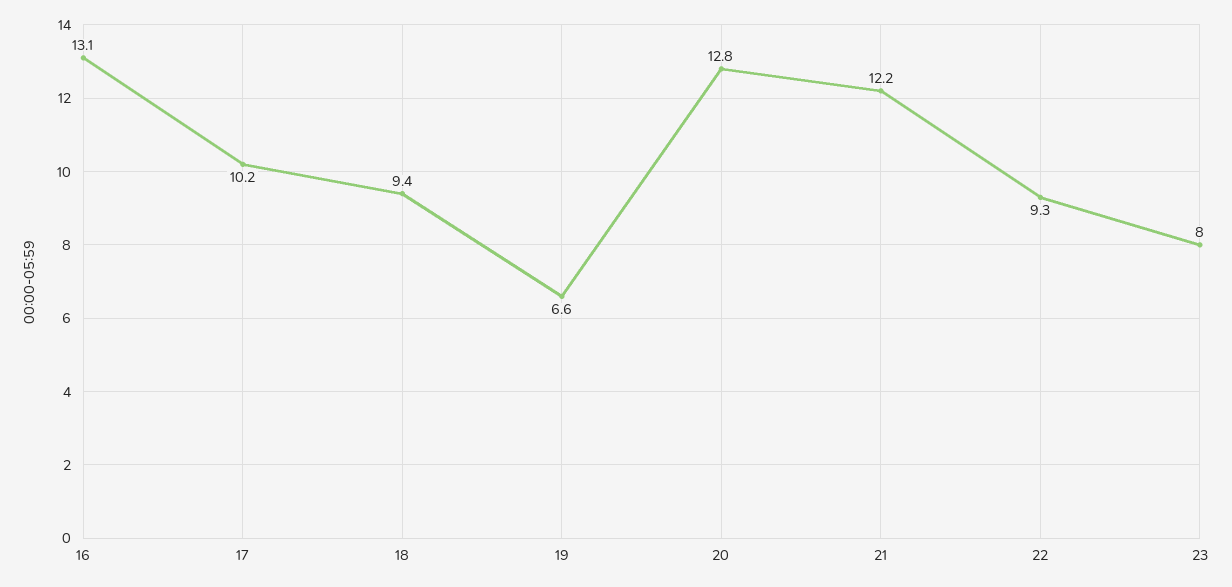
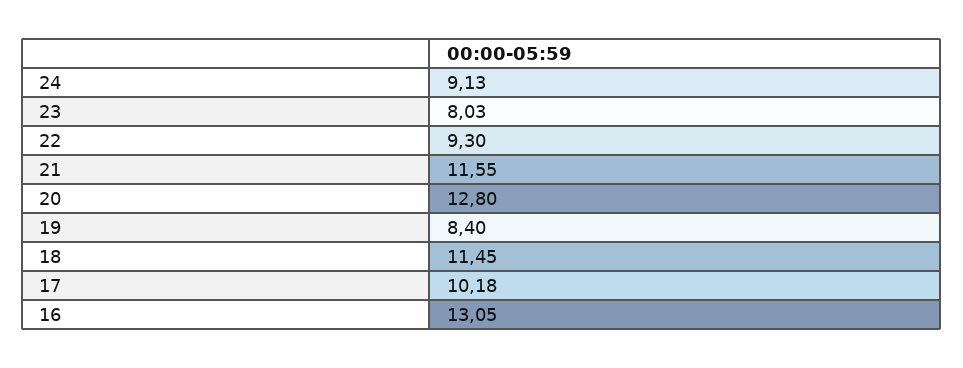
  {
    "16": 13.05,
    "17": 10.18,
-   "18": 9.4,
+   "18": 11.45,
-   "19": 6.6,
+   "19": 8.4,
    "20": 12.8,
-   "21": 12.2,
+   "21": 11.55,
    "22": 9.3,
-   "23": 8.03
+   "23": 8.03,
+   "24": 9.13
  }

